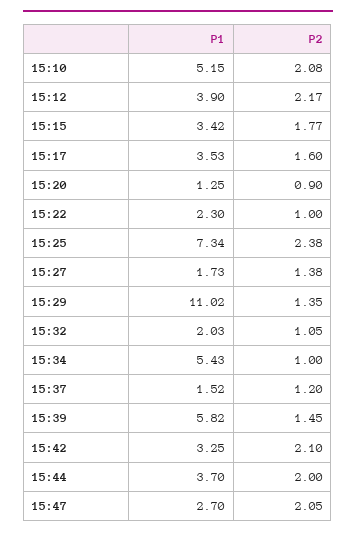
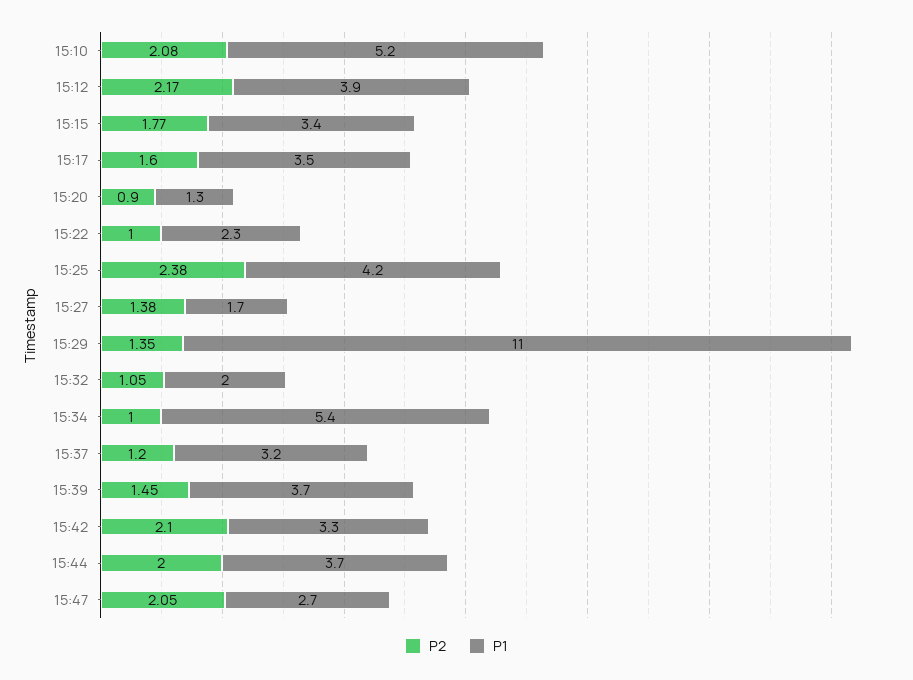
  {
    "P1": {
      "15:10": 5.15,
      "15:12": 3.9,
      "15:15": 3.42,
      "15:17": 3.53,
      "15:20": 1.25,
      "15:22": 2.3,
-     "15:25": 7.34,
+     "15:25": 4.2,
      "15:27": 1.73,
      "15:29": 11.02,
      "15:32": 2.03,
      "15:34": 5.43,
-     "15:37": 1.52,
+     "15:37": 3.2,
-     "15:39": 5.82,
+     "15:39": 3.7,
      "15:42": 3.25,
      "15:44": 3.7,
      "15:47": 2.7
    },
    "P2": {
      "15:10": 2.08,
      "15:12": 2.17,
      "15:15": 1.77,
      "15:17": 1.6,
      "15:20": 0.9,
      "15:22": 1,
      "15:25": 2.38,
      "15:27": 1.38,
      "15:29": 1.35,
      "15:32": 1.05,
      "15:34": 1,
      "15:37": 1.2,
      "15:39": 1.45,
      "15:42": 2.1,
      "15:44": 2,
      "15:47": 2.05
    }
  }

